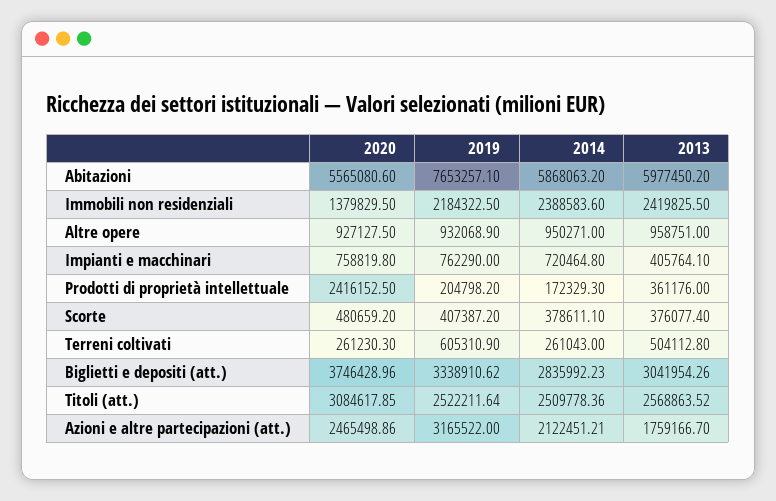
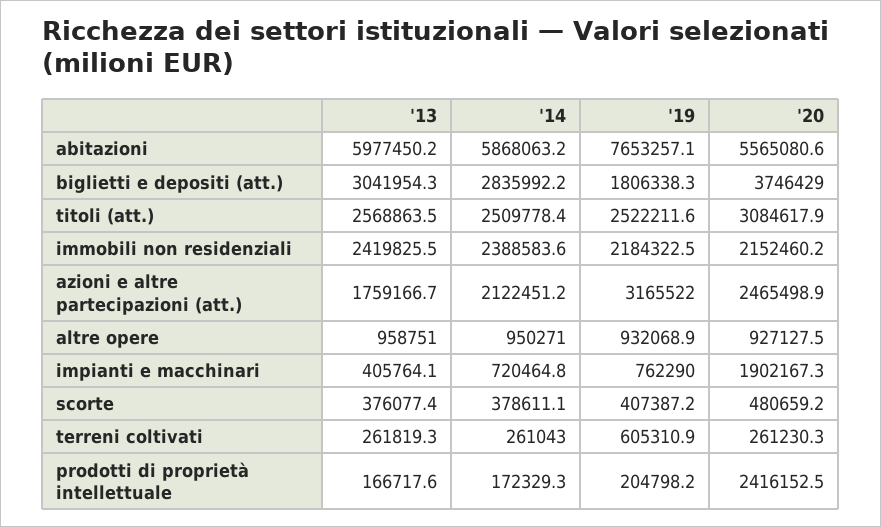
  {
    "2020": {
      "Abitazioni": 5565080.6,
-     "Immobili non residenziali": 1379829.5,
+     "Immobili non residenziali": 2152460.2,
      "Altre opere": 927127.5,
-     "Impianti e macchinari": 758819.8,
+     "Impianti e macchinari": 1902167.3,
      "Prodotti di proprietà intellettuale": 2416152.5,
      "Scorte": 480659.2,
      "Terreni coltivati": 261230.3,
      "Biglietti e depositi (att.)": 3746428.96,
      "Titoli (att.)": 3084617.85,
      "Azioni e altre partecipazioni (att.)": 2465498.86
    },
    "2019": {
      "Abitazioni": 7653257.1,
      "Immobili non residenziali": 2184322.5,
      "Altre opere": 932068.9,
      "Impianti e macchinari": 762290,
      "Prodotti di proprietà intellettuale": 204798.2,
      "Scorte": 407387.2,
      "Terreni coltivati": 605310.9,
-     "Biglietti e depositi (att.)": 3338910.62,
+     "Biglietti e depositi (att.)": 1806338.3,
      "Titoli (att.)": 2522211.64,
      "Azioni e altre partecipazioni (att.)": 3165522
    },
    "2014": {
      "Abitazioni": 5868063.2,
      "Immobili non residenziali": 2388583.6,
      "Altre opere": 950271,
      "Impianti e macchinari": 720464.8,
      "Prodotti di proprietà intellettuale": 172329.3,
      "Scorte": 378611.1,
      "Terreni coltivati": 261043,
      "Biglietti e depositi (att.)": 2835992.23,
      "Titoli (att.)": 2509778.36,
      "Azioni e altre partecipazioni (att.)": 2122451.21
    },
    "2013": {
      "Abitazioni": 5977450.2,
      "Immobili non residenziali": 2419825.5,
      "Altre opere": 958751,
      "Impianti e macchinari": 405764.1,
-     "Prodotti di proprietà intellettuale": 361176,
+     "Prodotti di proprietà intellettuale": 166717.6,
      "Scorte": 376077.4,
-     "Terreni coltivati": 504112.8,
+     "Terreni coltivati": 261819.3,
      "Biglietti e depositi (att.)": 3041954.26,
      "Titoli (att.)": 2568863.52,
      "Azioni e altre partecipazioni (att.)": 1759166.7
    }
  }

